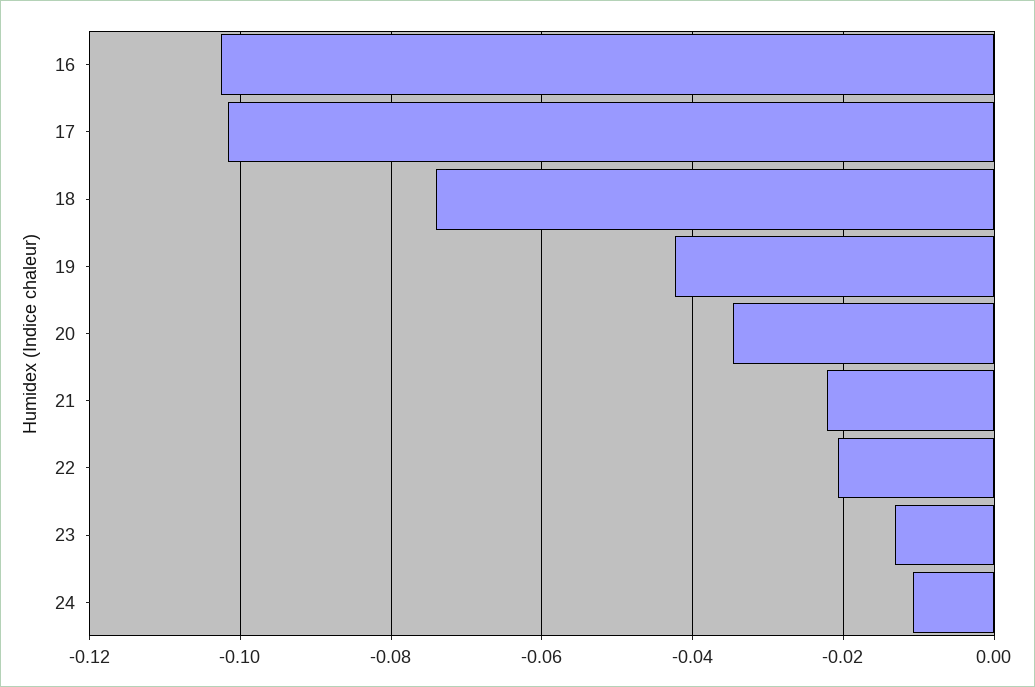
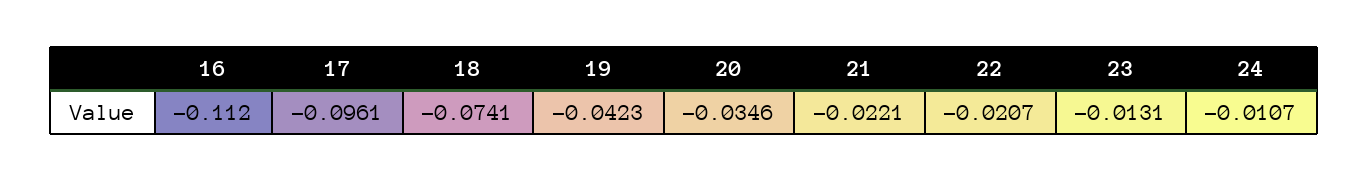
  {
-   "16": -0.102,
+   "16": -0.112,
-   "17": -0.102,
+   "17": -0.0961,
    "18": -0.0741,
    "19": -0.0423,
    "20": -0.0346,
    "21": -0.0221,
    "22": -0.0207,
    "23": -0.0131,
    "24": -0.0107
  }

